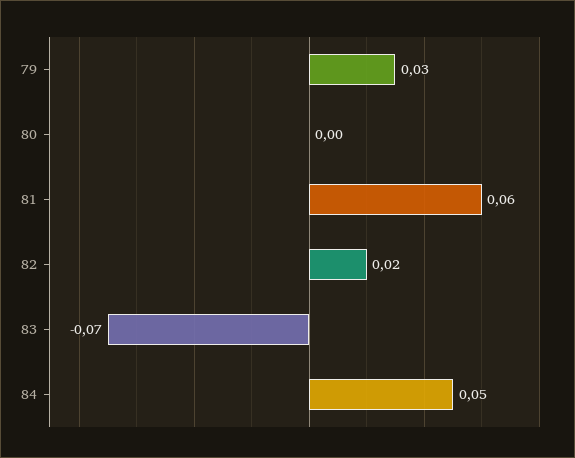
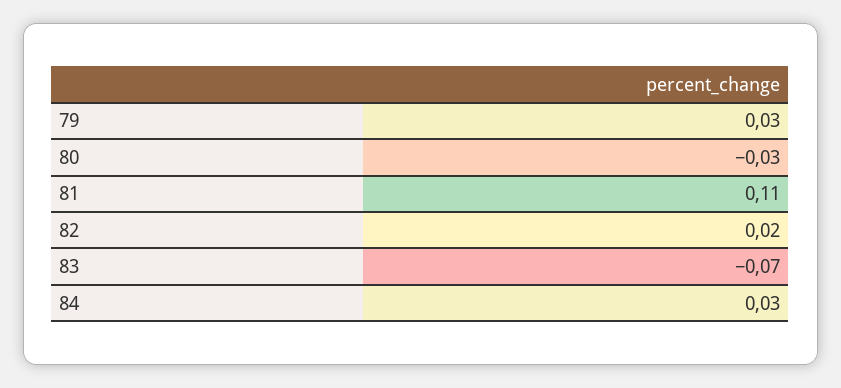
  {
    "79": 0.03,
-   "80": 0,
+   "80": -0.03,
-   "81": 0.06,
+   "81": 0.11,
    "82": 0.02,
    "83": -0.07,
-   "84": 0.05
+   "84": 0.03
  }

